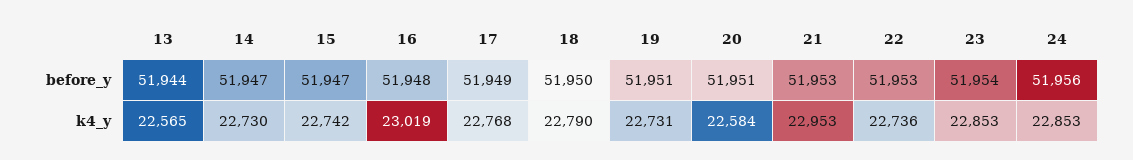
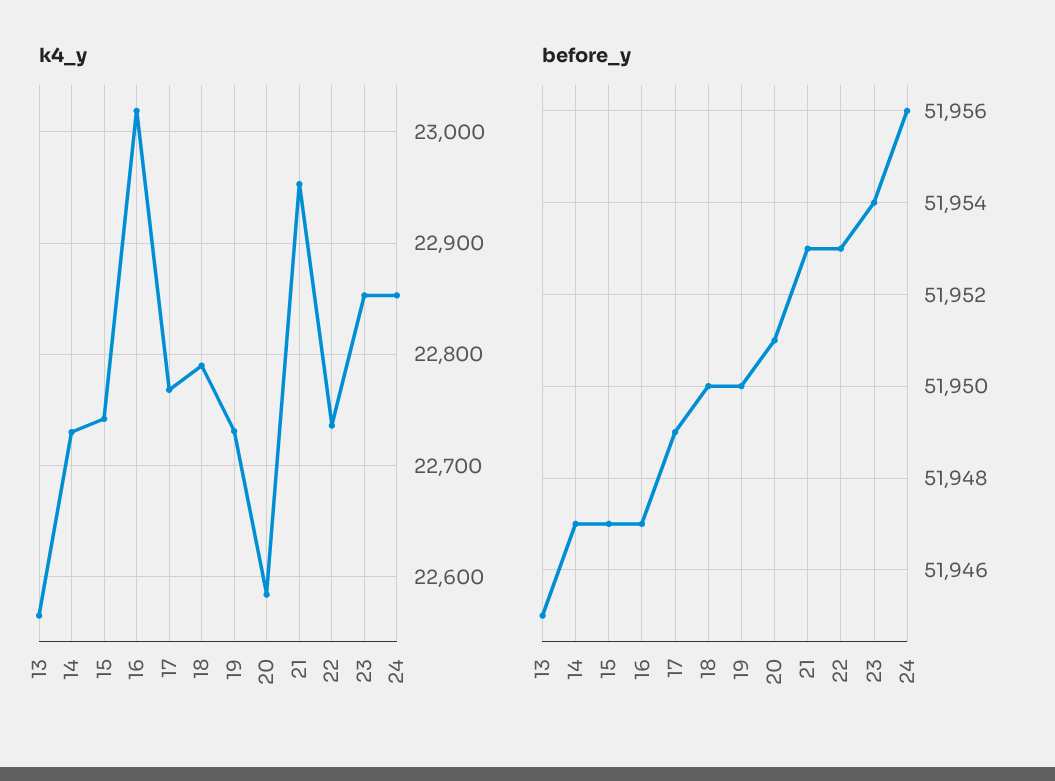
  {
    "before_y": {
-     "13": 51944,
+     "13": 51945,
      "14": 51947,
      "15": 51947,
-     "16": 51948,
+     "16": 51947,
      "17": 51949,
      "18": 51950,
-     "19": 51951,
+     "19": 51950,
      "20": 51951,
      "21": 51953,
      "22": 51953,
      "23": 51954,
      "24": 51956
    },
    "k4_y": {
      "13": 22565,
      "14": 22730,
      "15": 22742,
      "16": 23019,
      "17": 22768,
      "18": 22790,
      "19": 22731,
      "20": 22584,
      "21": 22953,
      "22": 22736,
      "23": 22853,
      "24": 22853
    }
  }

